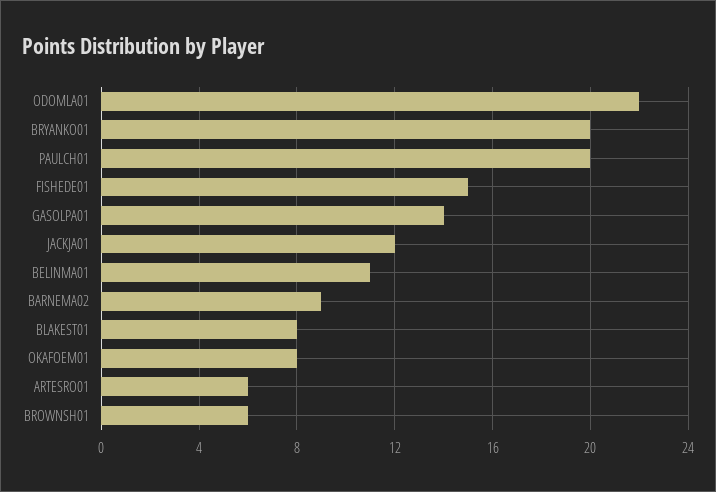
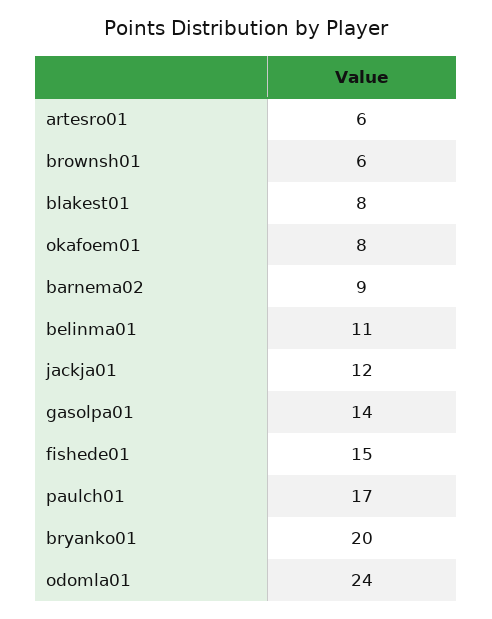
  {
-   "ODOMLA01": 22,
+   "ODOMLA01": 24,
    "BRYANKO01": 20,
-   "PAULCH01": 20,
+   "PAULCH01": 17,
    "FISHEDE01": 15,
    "GASOLPA01": 14,
    "JACKJA01": 12,
    "BELINMA01": 11,
    "BARNEMA02": 9,
    "BLAKEST01": 8,
    "OKAFOEM01": 8,
    "ARTESRO01": 6,
    "BROWNSH01": 6
  }

